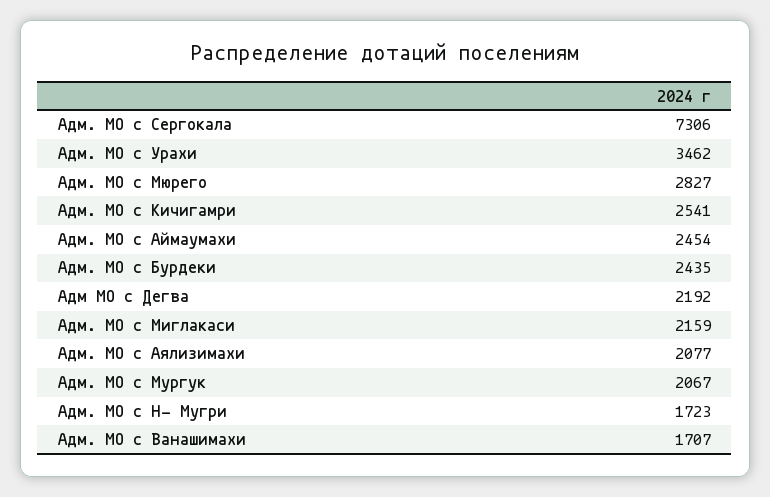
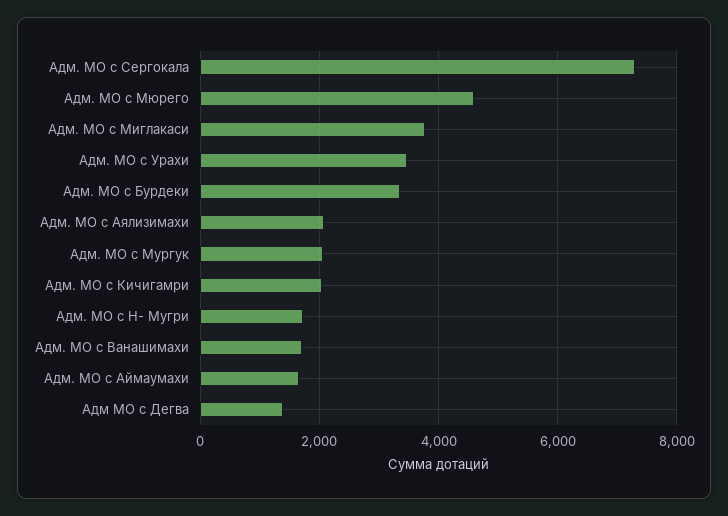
  {
    "Адм. МО с Сергокала": 7306,
    "Адм. МО с Урахи": 3462,
-   "Адм. МО с Мюрего": 2827,
+   "Адм. МО с Мюрего": 4600,
-   "Адм. МО с Кичигамри": 2541,
+   "Адм. МО с Кичигамри": 2000,
-   "Адм. МО с Аймаумахи": 2454,
+   "Адм. МО с Аймаумахи": 1600,
-   "Адм. МО с Бурдеки": 2435,
+   "Адм. МО с Бурдеки": 3400,
-   "Адм МО с Дегва": 2192,
+   "Адм МО с Дегва": 1400,
-   "Адм. МО с Миглакаси": 2159,
+   "Адм. МО с Миглакаси": 3800,
    "Адм. МО с Аялизимахи": 2077,
    "Адм. МО с Мургук": 2067,
    "Адм. МО с Н- Мугри": 1723,
    "Адм. МО с Ванашимахи": 1707
  }

